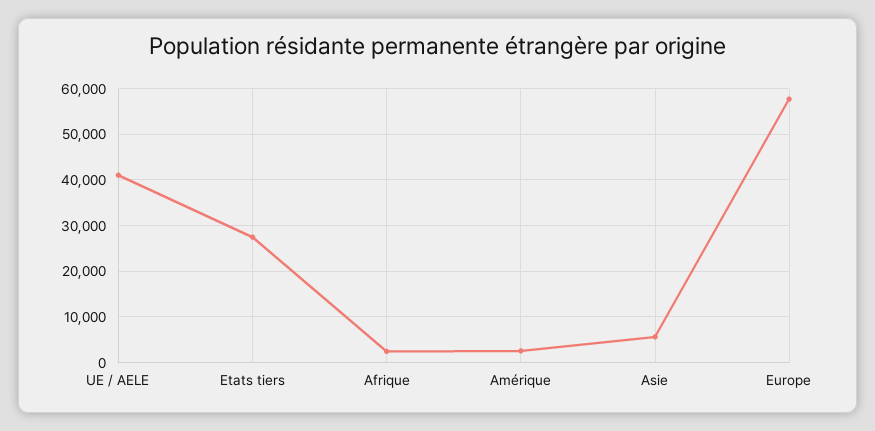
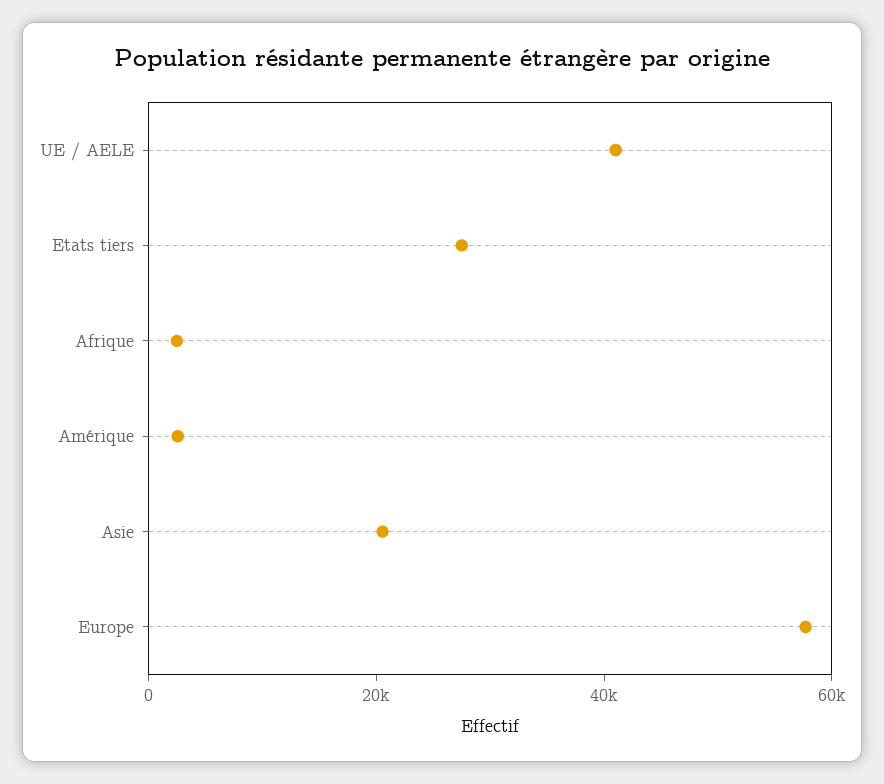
  {
    "UE / AELE": 42000,
    "Etats tiers": 28000,
    "Afrique": 2000,
    "Amérique": 2000,
-   "Asie": 6000,
+   "Asie": 20000,
    "Europe": 58000
  }

